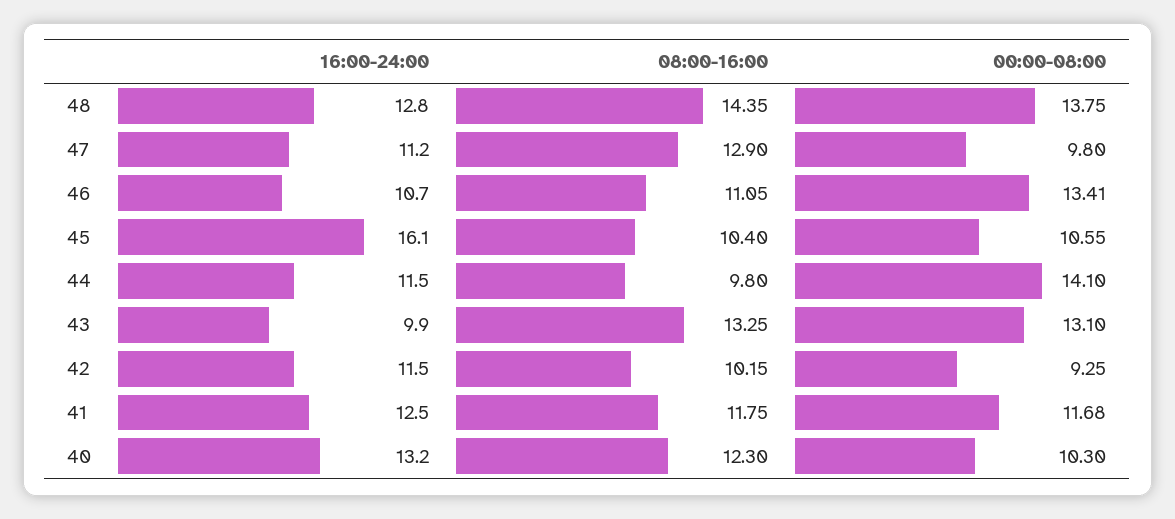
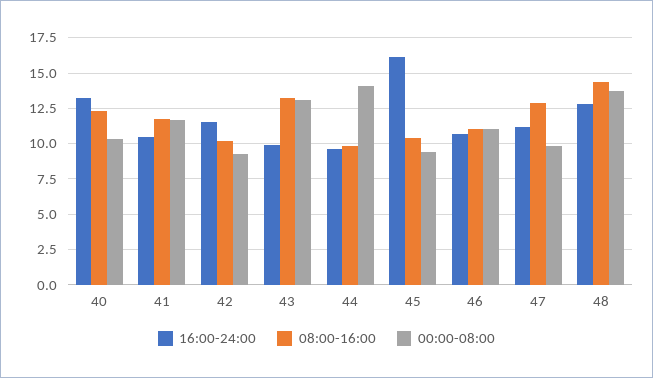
  {
    "16:00-24:00": {
      "48": 12.8,
      "47": 11.2,
      "46": 10.7,
      "45": 16.1,
-     "44": 11.5,
+     "44": 9.5,
      "43": 9.9,
      "42": 11.5,
-     "41": 12.5,
+     "41": 10.5,
      "40": 13.2
    },
    "08:00-16:00": {
      "48": 14.35,
      "47": 12.9,
      "46": 11.05,
      "45": 10.4,
      "44": 9.8,
      "43": 13.25,
      "42": 10.15,
      "41": 11.75,
      "40": 12.3
    },
    "00:00-08:00": {
      "48": 13.75,
      "47": 9.8,
-     "46": 13.41,
+     "46": 11,
-     "45": 10.55,
+     "45": 9.5,
      "44": 14.1,
      "43": 13.1,
      "42": 9.25,
      "41": 11.68,
      "40": 10.3
    }
  }

